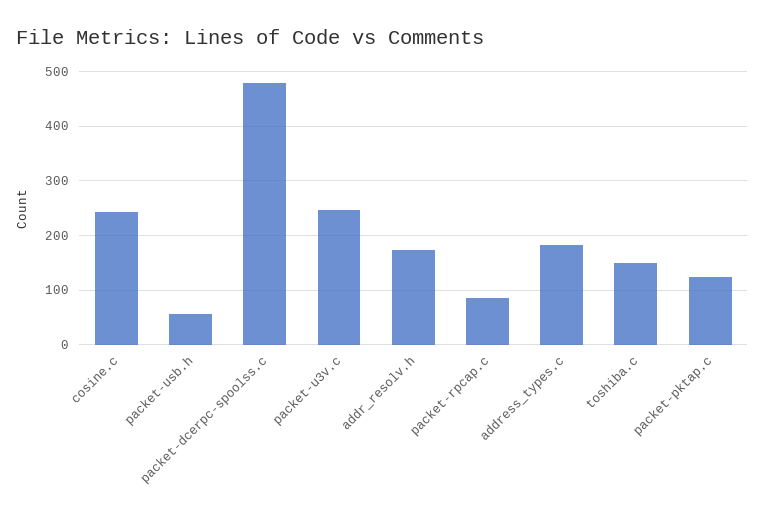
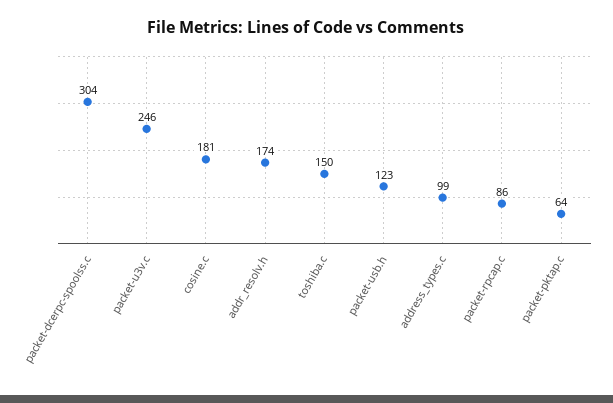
  {
-   "cosine.c": 240,
+   "cosine.c": 181,
-   "packet-usb.h": 60,
+   "packet-usb.h": 123,
-   "packet-dcerpc-spoolss.c": 480,
+   "packet-dcerpc-spoolss.c": 304,
    "packet-u3v.c": 246,
    "addr_resolv.h": 174,
    "packet-rpcap.c": 86,
-   "address_types.c": 180,
+   "address_types.c": 99,
    "toshiba.c": 150,
-   "packet-pktap.c": 120
+   "packet-pktap.c": 64
  }

